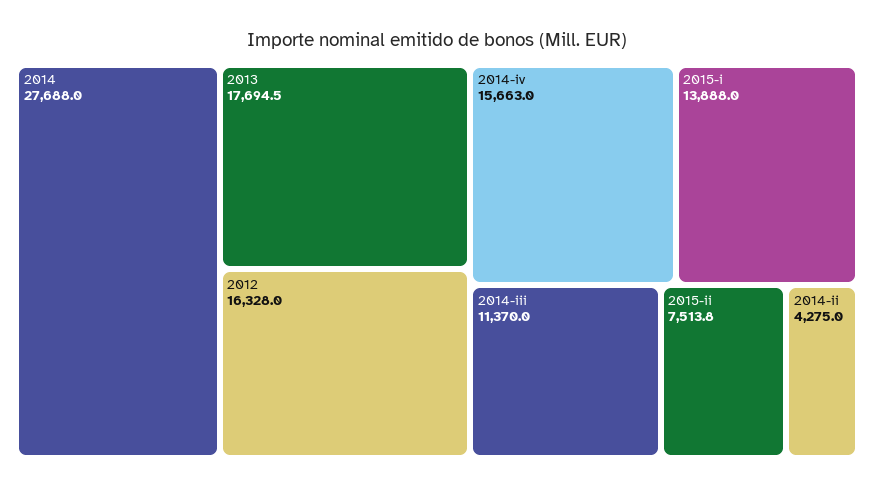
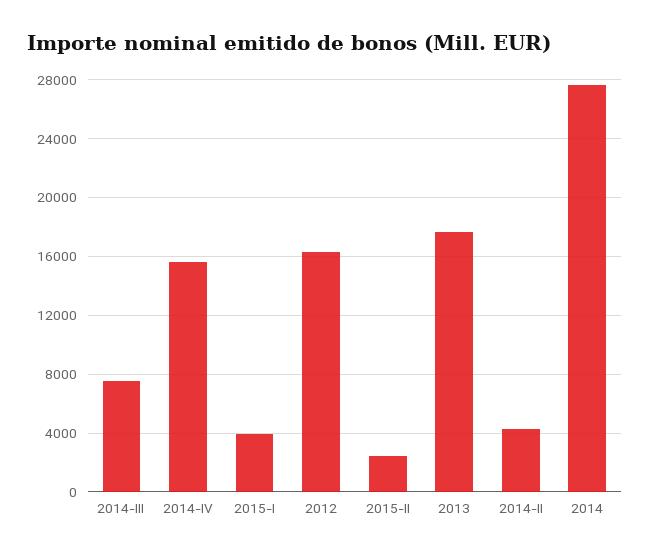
  {
    "2014": 27688,
    "2013": 17694.5,
    "2012": 16328,
    "2014-iv": 15663,
-   "2015-i": 13888,
+   "2015-i": 4000,
-   "2014-iii": 11370,
+   "2014-iii": 7500,
-   "2015-ii": 7513.8,
+   "2015-ii": 2500,
    "2014-ii": 4275
  }

